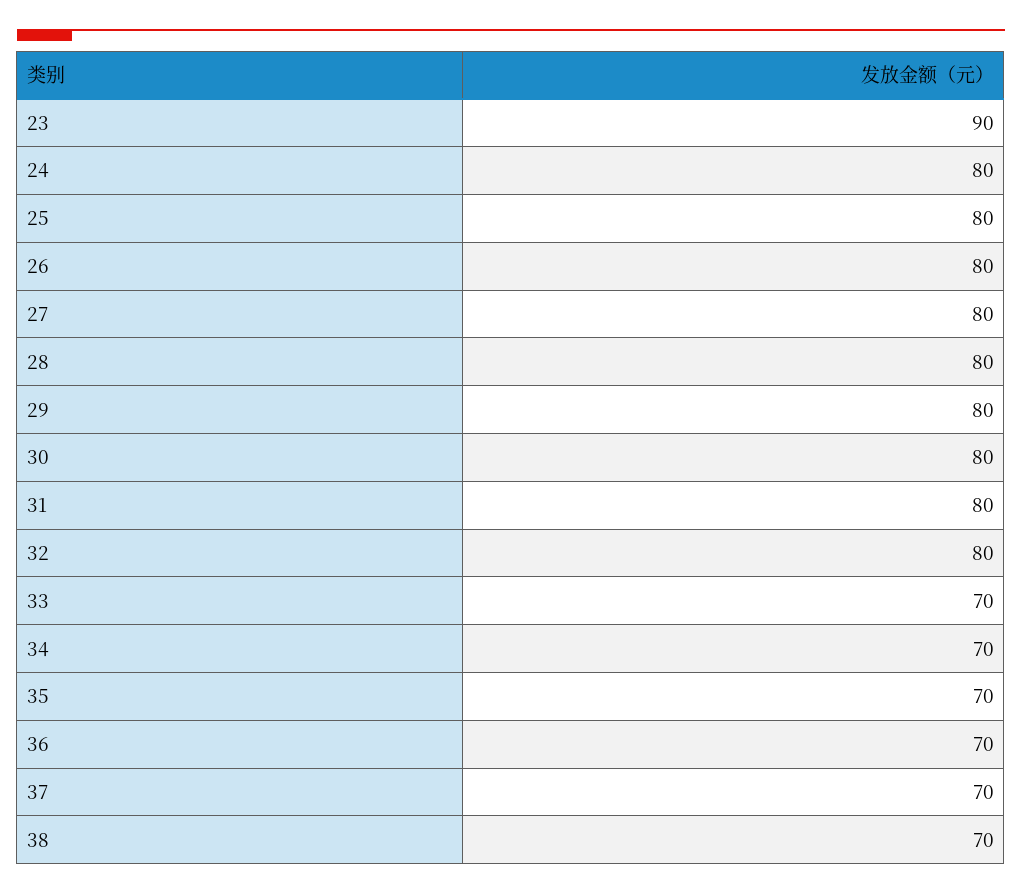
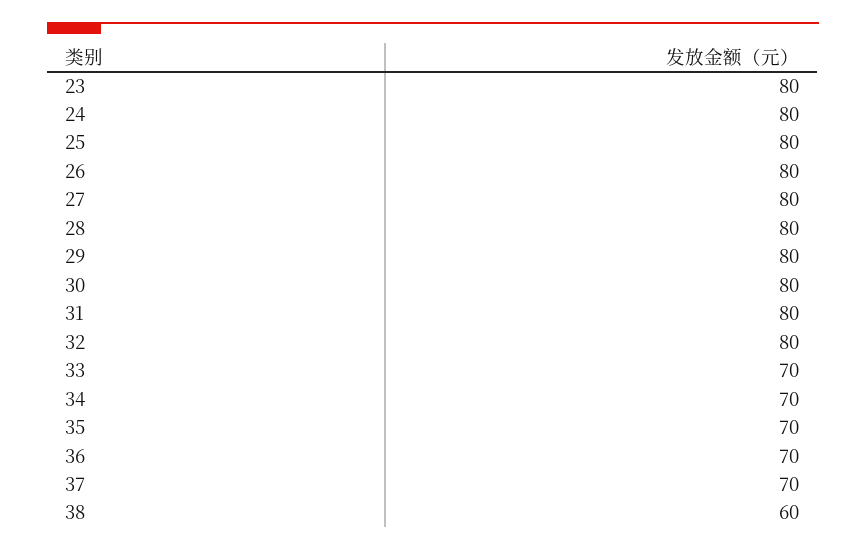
  {
-   "23": 90,
+   "23": 80,
    "24": 80,
    "25": 80,
    "26": 80,
    "27": 80,
    "28": 80,
    "29": 80,
    "30": 80,
    "31": 80,
    "32": 80,
    "33": 70,
    "34": 70,
    "35": 70,
    "36": 70,
    "37": 70,
-   "38": 70
+   "38": 60
  }

